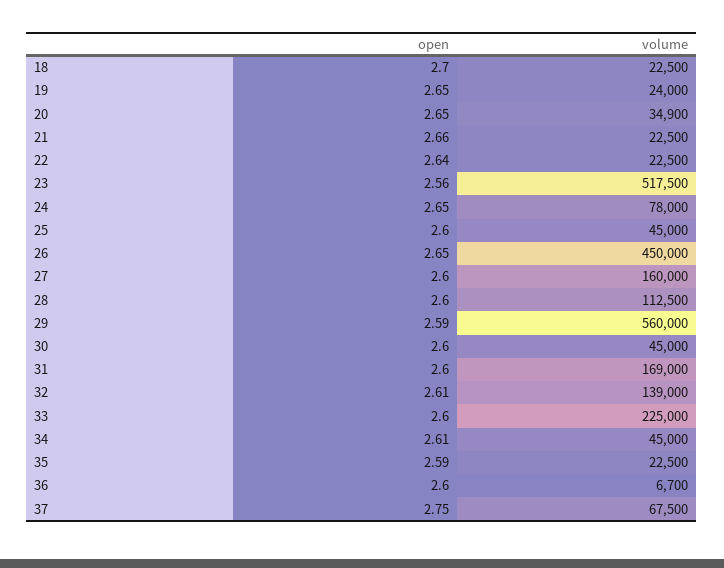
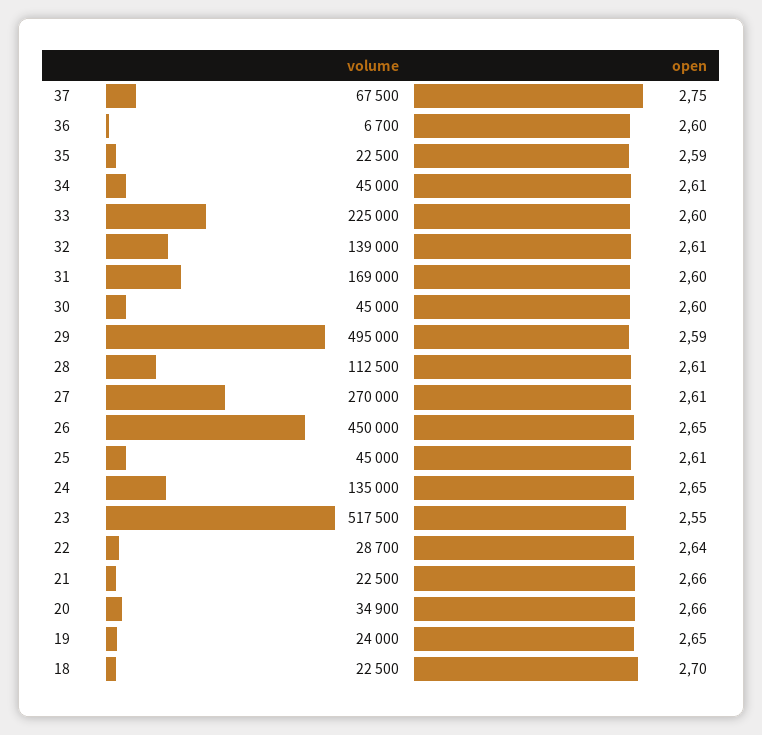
  {
    "open": {
      "18": 2.7,
      "19": 2.65,
-     "20": 2.65,
+     "20": 2.66,
      "21": 2.66,
      "22": 2.64,
-     "23": 2.56,
+     "23": 2.55,
      "24": 2.65,
-     "25": 2.6,
+     "25": 2.61,
      "26": 2.65,
-     "27": 2.6,
+     "27": 2.61,
-     "28": 2.6,
+     "28": 2.61,
      "29": 2.59,
      "30": 2.6,
      "31": 2.6,
      "32": 2.61,
      "33": 2.6,
      "34": 2.61,
      "35": 2.59,
      "36": 2.6,
      "37": 2.75
    },
    "volume": {
      "18": 22500,
      "19": 24000,
      "20": 34900,
      "21": 22500,
-     "22": 22500,
+     "22": 28700,
      "23": 517500,
-     "24": 78000,
+     "24": 135000,
      "25": 45000,
      "26": 450000,
-     "27": 160000,
+     "27": 270000,
      "28": 112500,
-     "29": 560000,
+     "29": 495000,
      "30": 45000,
      "31": 169000,
      "32": 139000,
      "33": 225000,
      "34": 45000,
      "35": 22500,
      "36": 6700,
      "37": 67500
    }
  }

